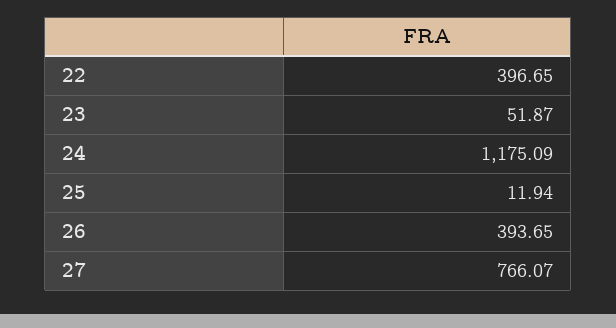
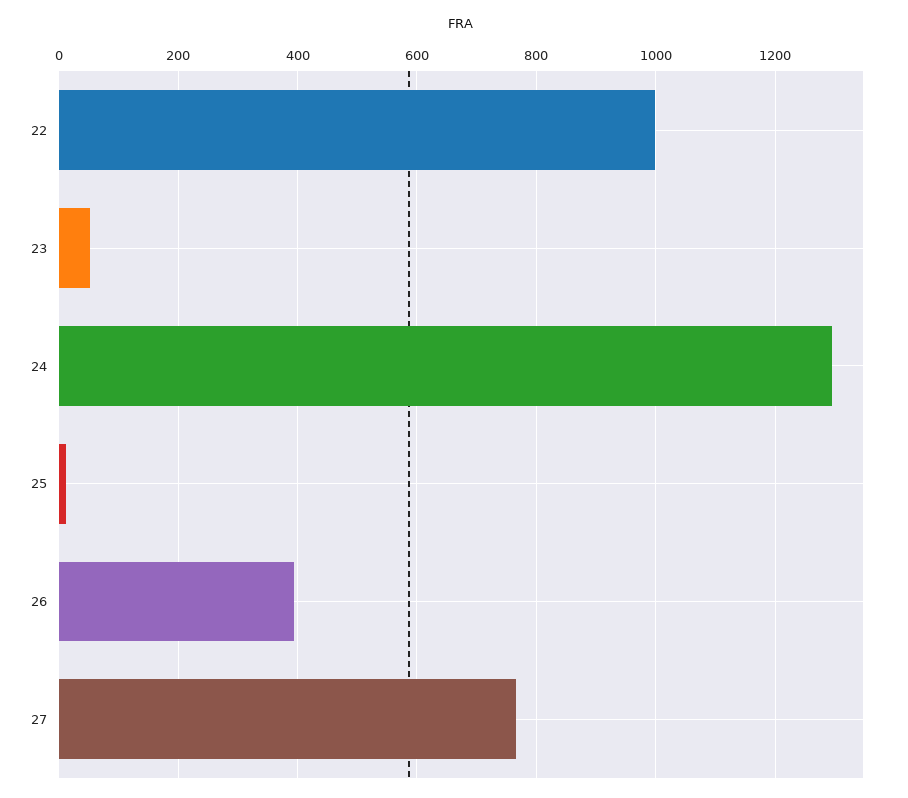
  {
-   "22": 396.65,
+   "22": 1000,
    "23": 51.87,
-   "24": 1175.09,
+   "24": 1300,
    "25": 11.94,
    "26": 393.65,
    "27": 766.07
  }

